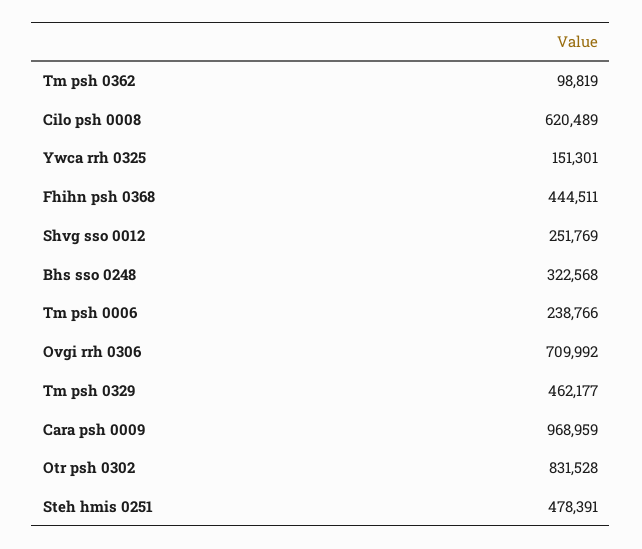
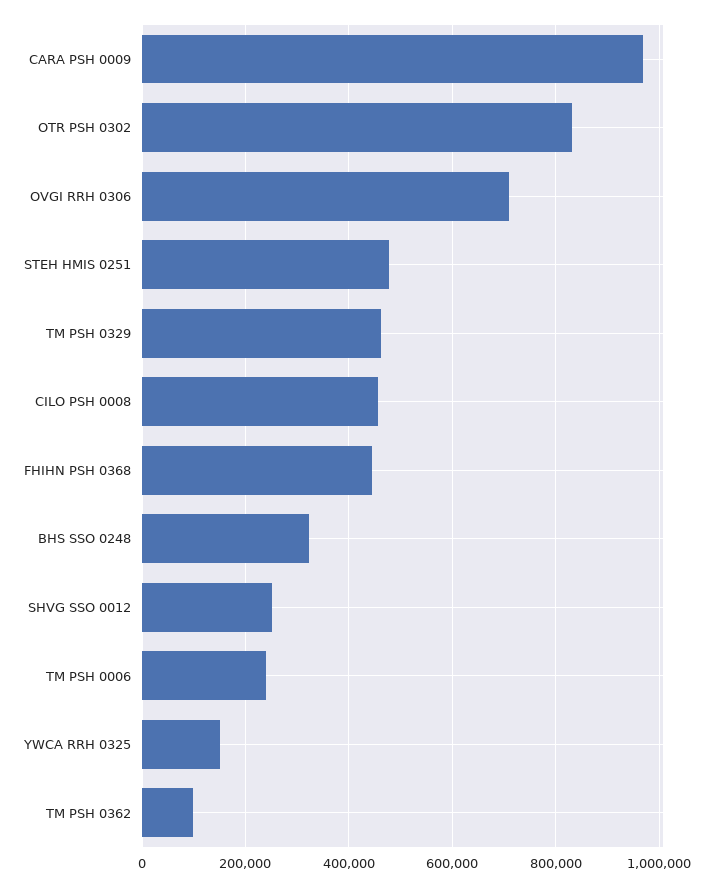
  {
    "Tm psh 0362": 98819,
-   "Cilo psh 0008": 620489,
+   "Cilo psh 0008": 460000,
    "Ywca rrh 0325": 151301,
    "Fhihn psh 0368": 444511,
    "Shvg sso 0012": 251769,
    "Bhs sso 0248": 322568,
    "Tm psh 0006": 238766,
    "Ovgi rrh 0306": 709992,
    "Tm psh 0329": 462177,
    "Cara psh 0009": 968959,
    "Otr psh 0302": 831528,
    "Steh hmis 0251": 478391
  }

